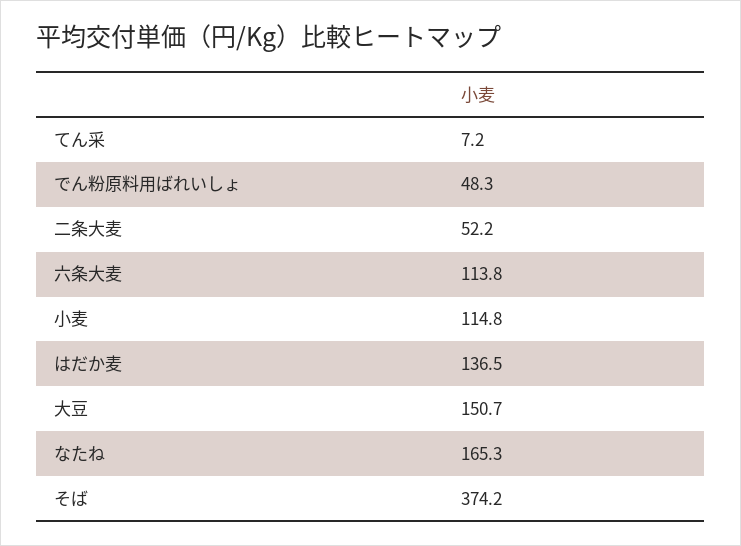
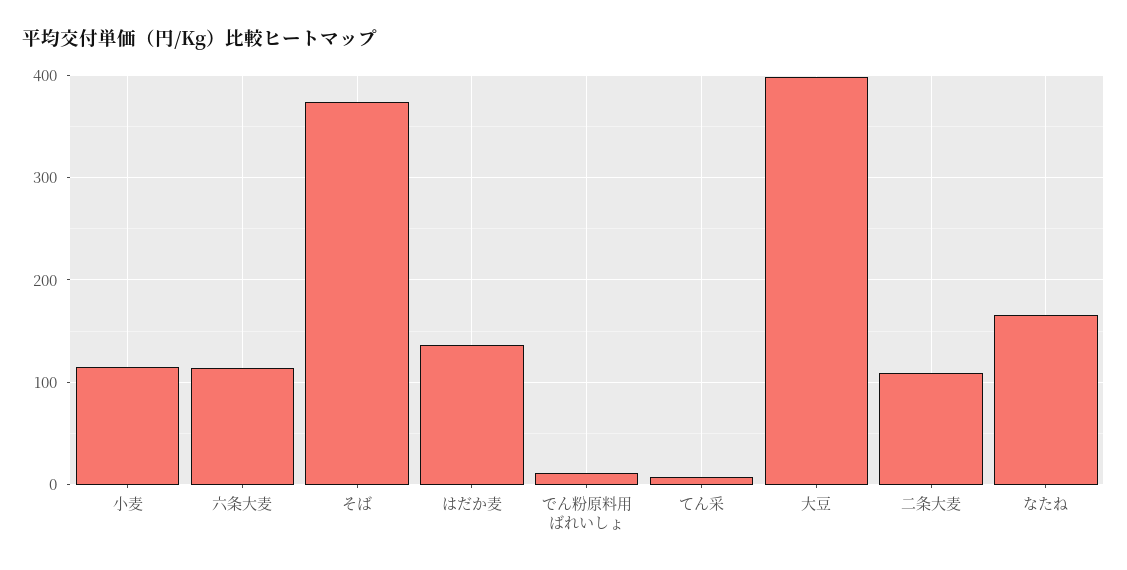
  {
    "てん采": 7.2,
-   "でん粉原料用ばれいしょ": 48.3,
+   "でん粉原料用ばれいしょ": 10,
-   "二条大麦": 52.2,
+   "二条大麦": 110,
    "六条大麦": 113.8,
    "小麦": 114.8,
    "はだか麦": 136.5,
-   "大豆": 150.7,
+   "大豆": 400,
    "なたね": 165.3,
    "そば": 374.2
  }

